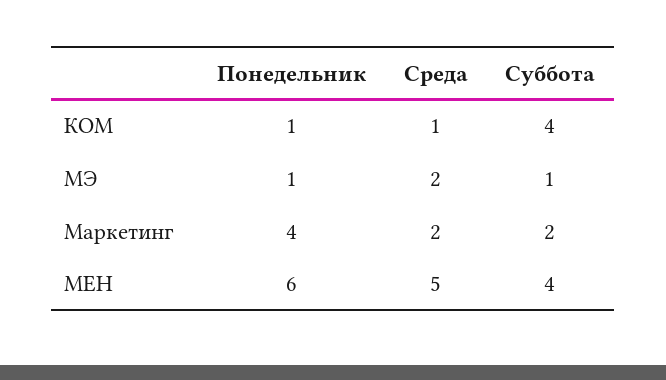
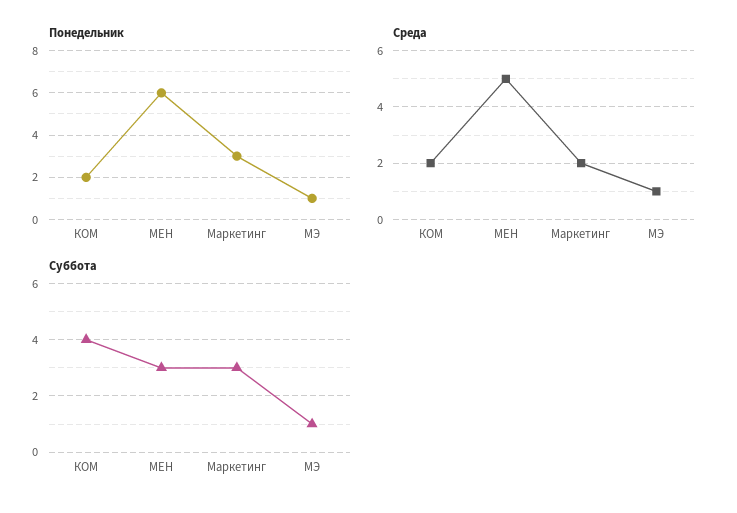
  {
    "Понедельник": {
-     "КОМ": 1,
+     "КОМ": 2,
      "МЭ": 1,
-     "Маркетинг": 4,
+     "Маркетинг": 3,
      "МЕН": 6
    },
    "Среда": {
-     "КОМ": 1,
+     "КОМ": 2,
-     "МЭ": 2,
+     "МЭ": 1,
      "Маркетинг": 2,
      "МЕН": 5
    },
    "Суббота": {
      "КОМ": 4,
      "МЭ": 1,
-     "Маркетинг": 2,
+     "Маркетинг": 3,
-     "МЕН": 4
+     "МЕН": 3
    }
  }

